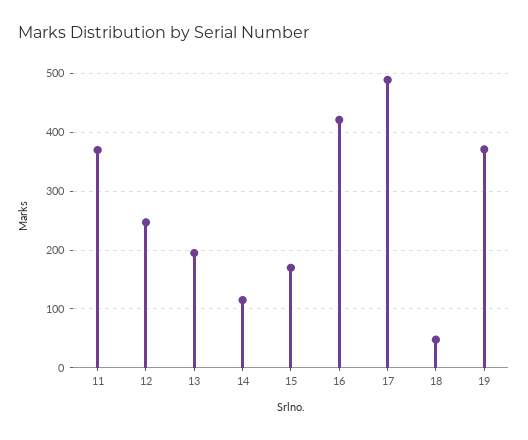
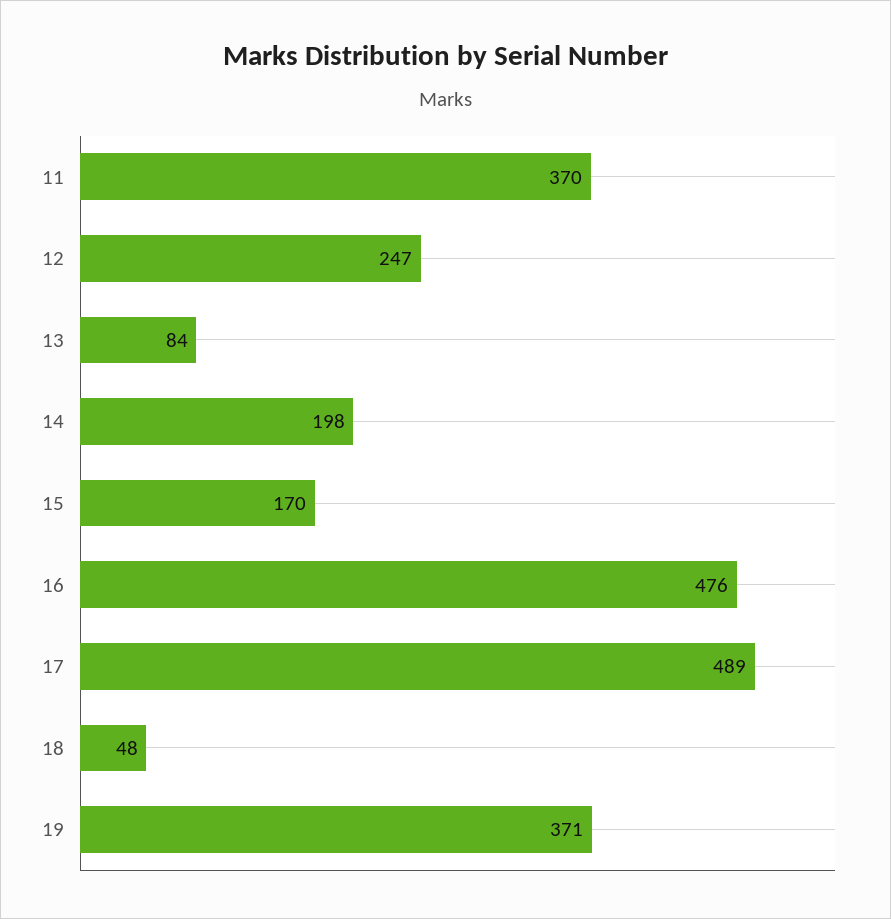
  {
    "11": 370,
    "12": 247,
-   "13": 200,
+   "13": 84,
-   "14": 120,
+   "14": 198,
    "15": 170,
-   "16": 420,
+   "16": 476,
    "17": 489,
    "18": 48,
    "19": 371
  }

